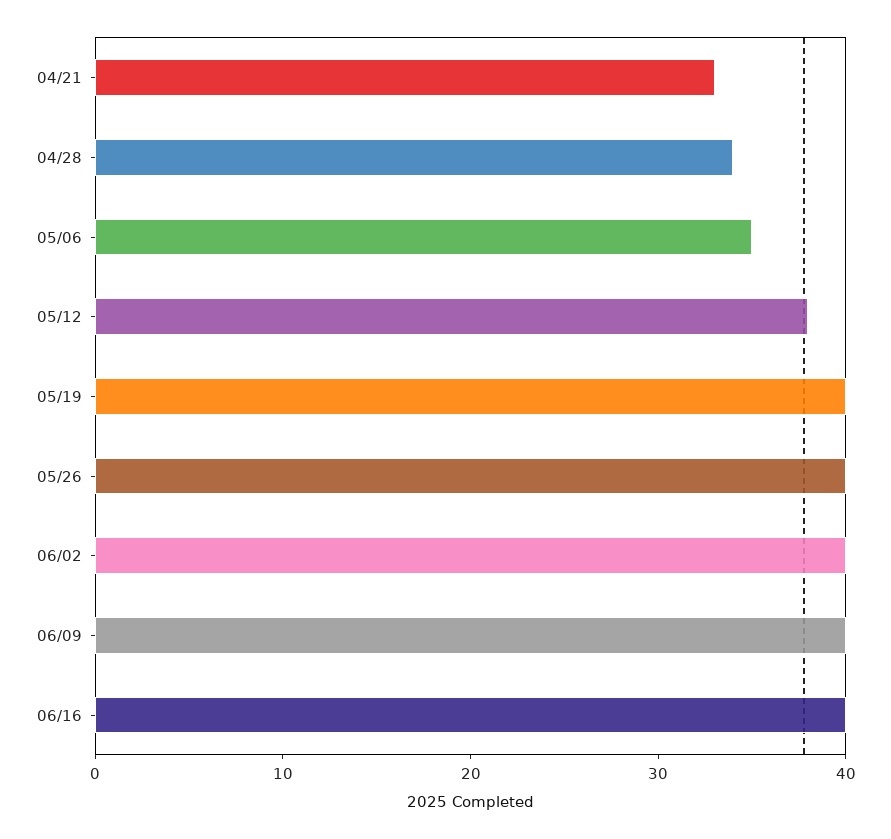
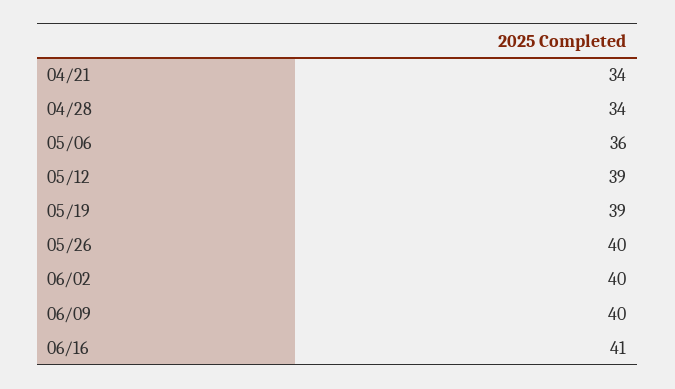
  {
-   "04/21": 33,
+   "04/21": 34,
    "04/28": 34,
-   "05/06": 35,
+   "05/06": 36,
-   "05/12": 38,
+   "05/12": 39,
-   "05/19": 40,
+   "05/19": 39,
    "05/26": 40,
    "06/02": 40,
    "06/09": 40,
-   "06/16": 40
+   "06/16": 41
  }

